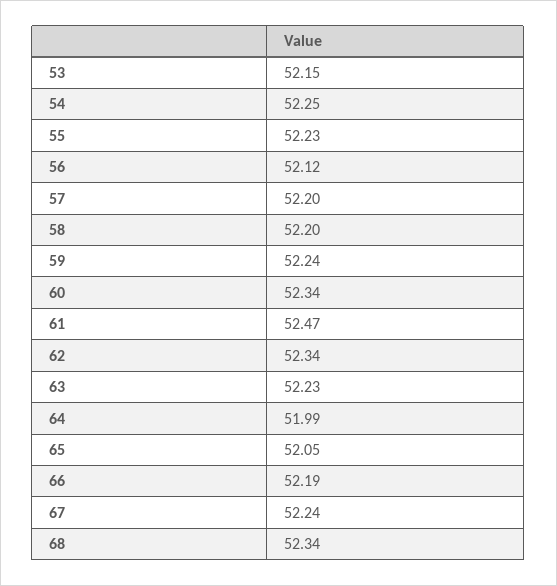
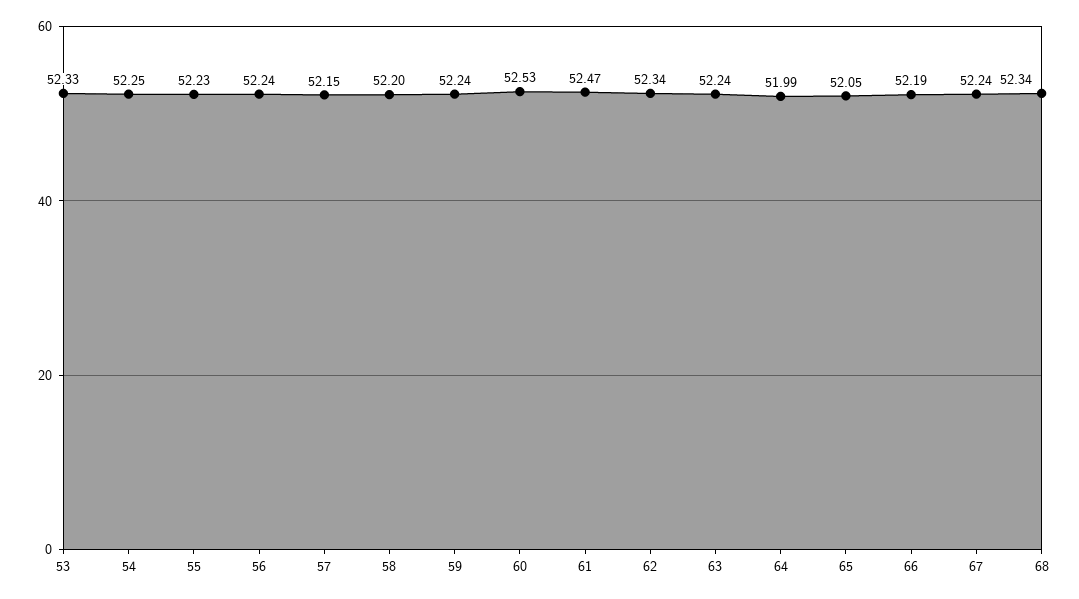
  {
-   "53": 52.15,
+   "53": 52.33,
    "54": 52.25,
    "55": 52.23,
-   "56": 52.12,
+   "56": 52.24,
-   "57": 52.2,
+   "57": 52.15,
    "58": 52.2,
    "59": 52.24,
-   "60": 52.34,
+   "60": 52.53,
    "61": 52.47,
    "62": 52.34,
-   "63": 52.23,
+   "63": 52.24,
    "64": 51.99,
    "65": 52.05,
    "66": 52.19,
    "67": 52.24,
    "68": 52.34
  }

